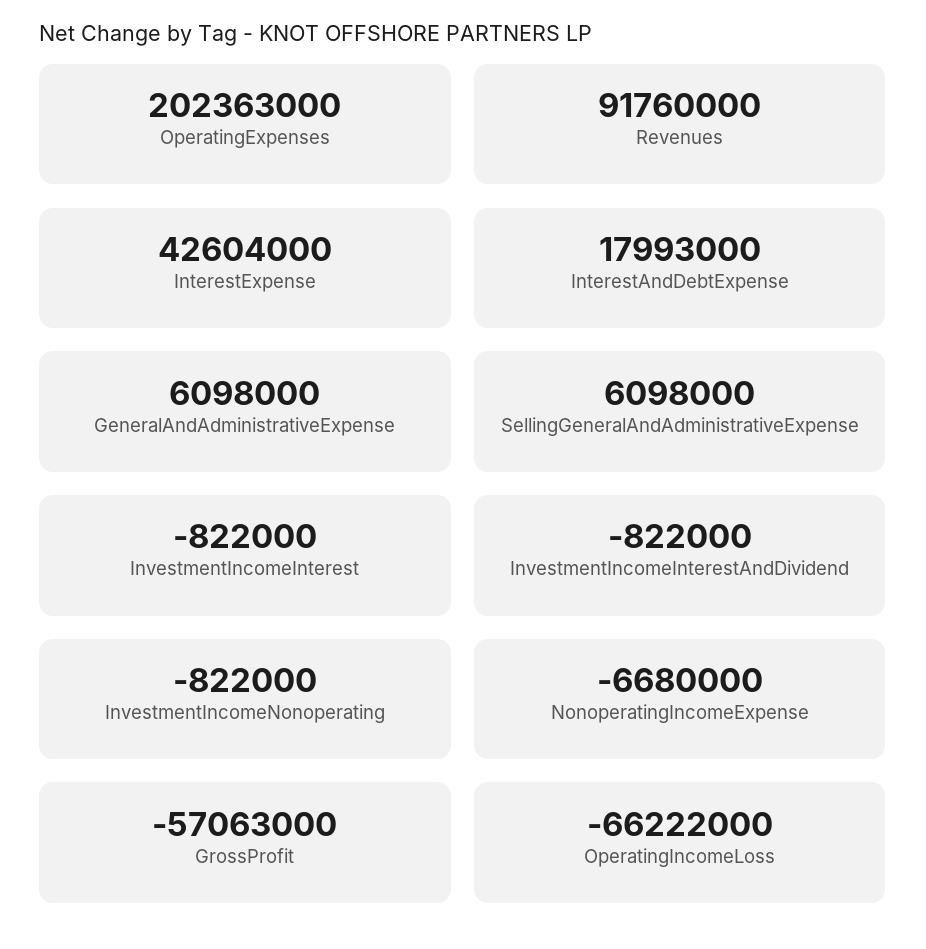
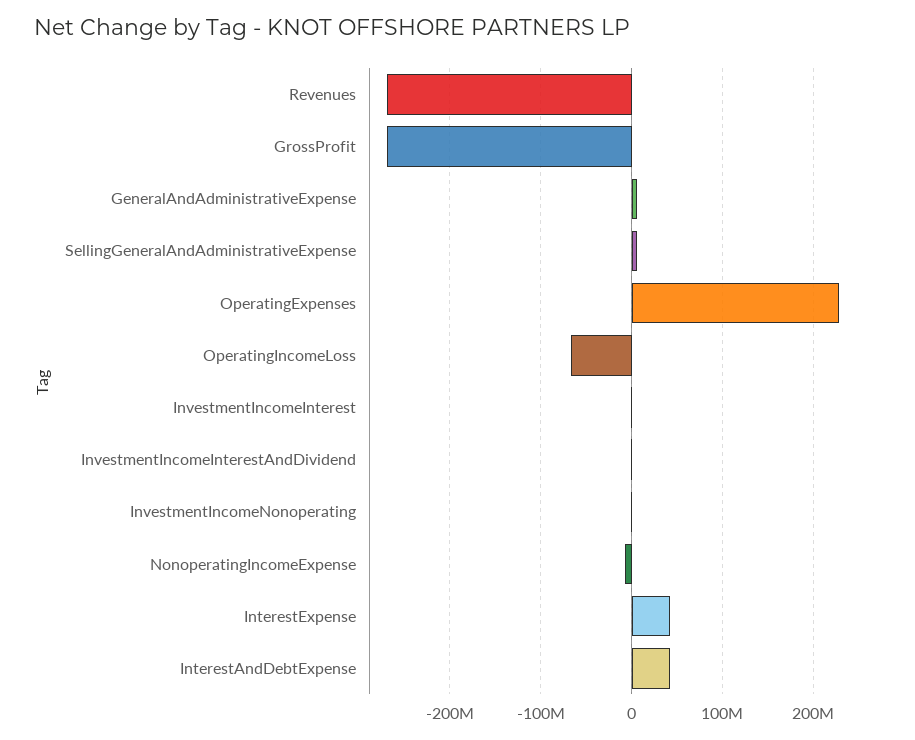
  {
-   "OperatingExpenses": 202363000,
+   "OperatingExpenses": 230000000,
-   "Revenues": 91760000,
+   "Revenues": -270000000,
    "InterestExpense": 42604000,
-   "InterestAndDebtExpense": 17993000,
+   "InterestAndDebtExpense": 40000000,
    "GeneralAndAdministrativeExpense": 6098000,
    "SellingGeneralAndAdministrativeExpense": 6098000,
    "InvestmentIncomeInterest": -822000,
    "InvestmentIncomeInterestAndDividend": -822000,
    "InvestmentIncomeNonoperating": -822000,
    "NonoperatingIncomeExpense": -6680000,
-   "GrossProfit": -57063000,
+   "GrossProfit": -270000000,
    "OperatingIncomeLoss": -66222000
  }

